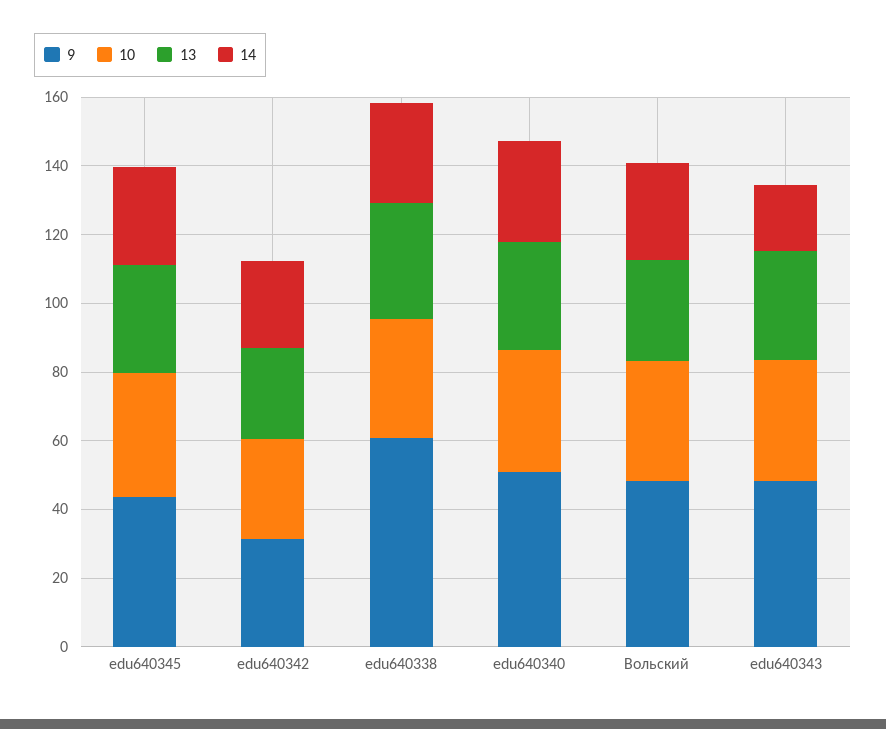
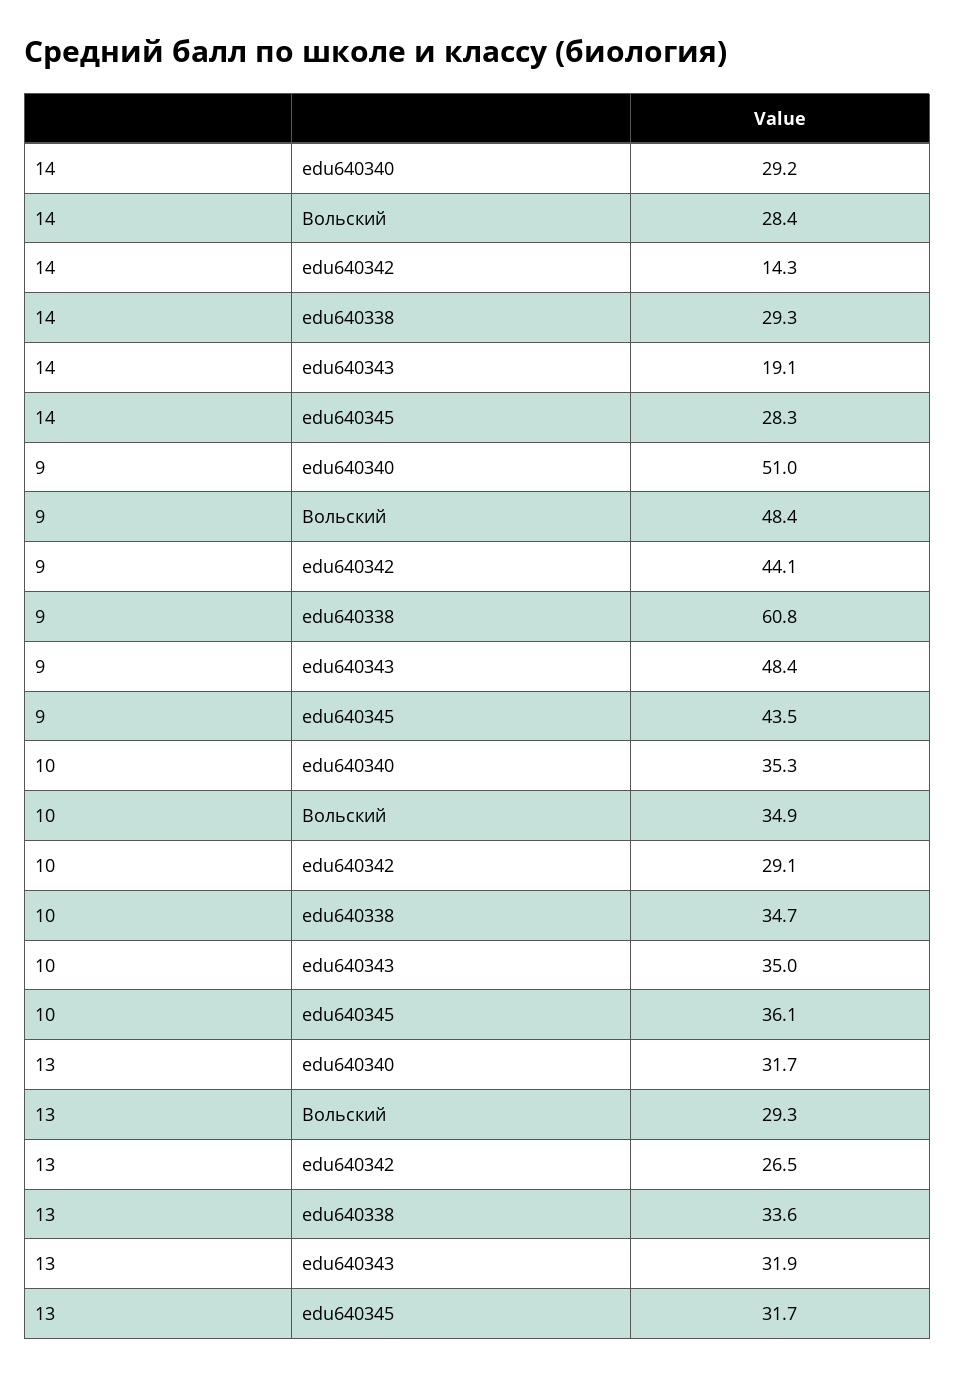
  {
    "9": {
      "edu640345": 43.5,
-     "edu640342": 30,
+     "edu640342": 44.1,
      "edu640338": 60.8,
      "edu640340": 51,
      "Вольский": 48.4,
      "edu640343": 48.4
    },
    "10": {
      "edu640345": 36.1,
      "edu640342": 29.1,
      "edu640338": 34.7,
      "edu640340": 35.3,
      "Вольский": 34.9,
      "edu640343": 35
    },
    "13": {
      "edu640345": 31.7,
      "edu640342": 26.5,
      "edu640338": 33.6,
      "edu640340": 31.7,
      "Вольский": 29.3,
      "edu640343": 31.9
    },
    "14": {
      "edu640345": 28.3,
-     "edu640342": 25,
+     "edu640342": 14.3,
      "edu640338": 29.3,
      "edu640340": 29.2,
      "Вольский": 28.4,
      "edu640343": 19.1
    }
  }

